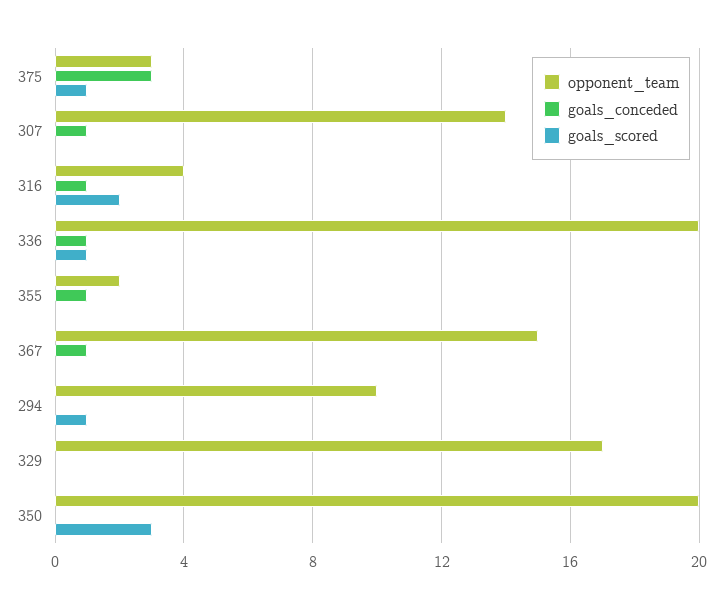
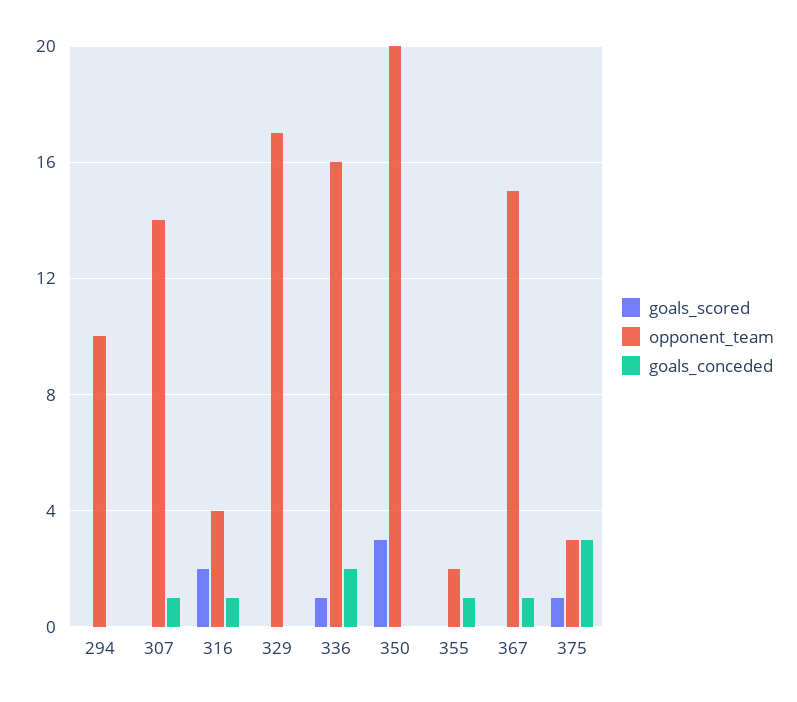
  {
    "opponent_team": {
      "375": 3,
      "307": 14,
      "316": 4,
-     "336": 20,
+     "336": 16,
      "355": 2,
      "367": 15,
      "294": 10,
      "329": 17,
      "350": 20
    },
    "goals_conceded": {
      "375": 3,
      "307": 1,
      "316": 1,
-     "336": 1,
+     "336": 2,
      "355": 1,
      "367": 1,
      "294": 0,
      "329": 0,
      "350": 0
    },
    "goals_scored": {
      "375": 1,
      "307": 0,
      "316": 2,
      "336": 1,
      "355": 0,
      "367": 0,
-     "294": 1,
+     "294": 0,
      "329": 0,
      "350": 3
    }
  }

